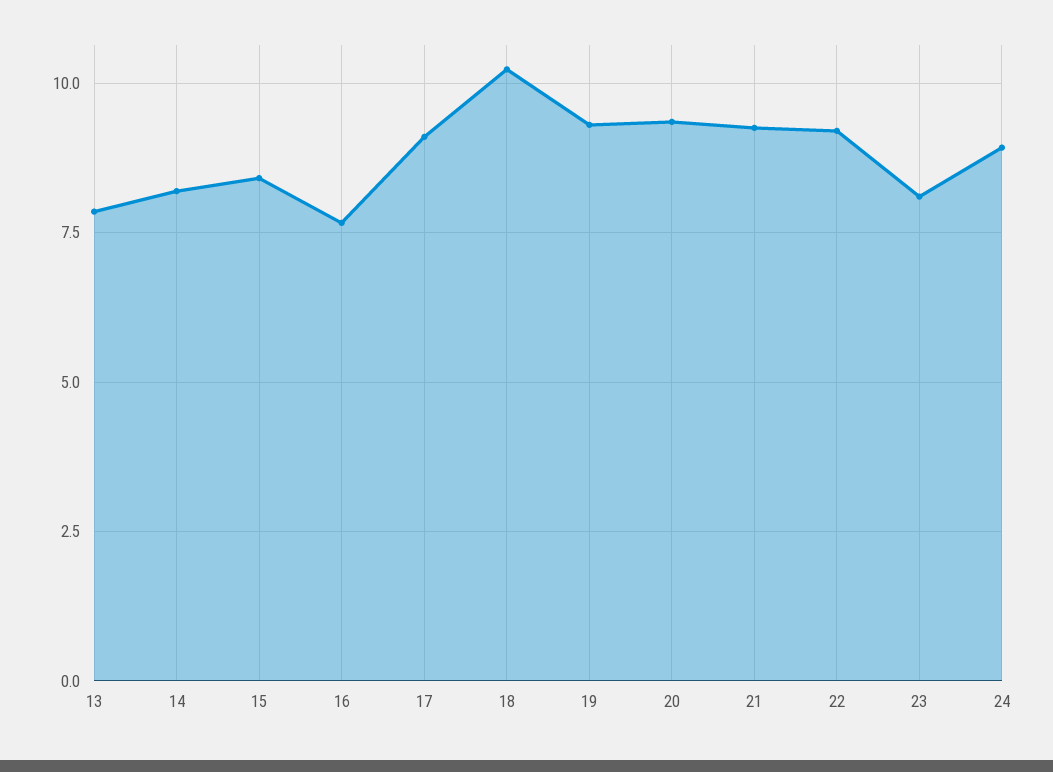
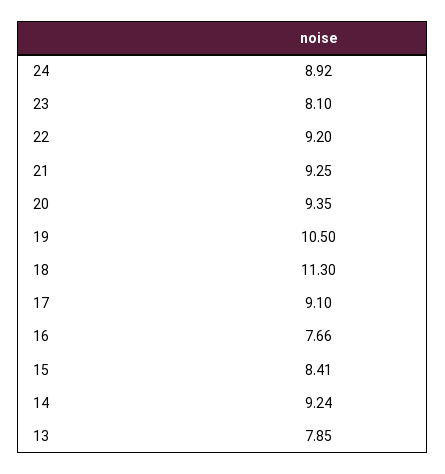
  {
    "13": 7.85,
-   "14": 8.25,
+   "14": 9.24,
    "15": 8.41,
    "16": 7.66,
    "17": 9.1,
-   "18": 10.25,
+   "18": 11.3,
-   "19": 9.25,
+   "19": 10.5,
    "20": 9.35,
    "21": 9.25,
    "22": 9.2,
    "23": 8.1,
    "24": 8.92
  }

